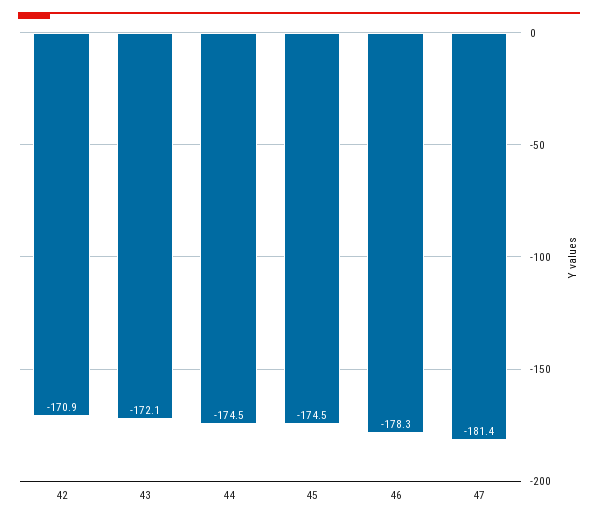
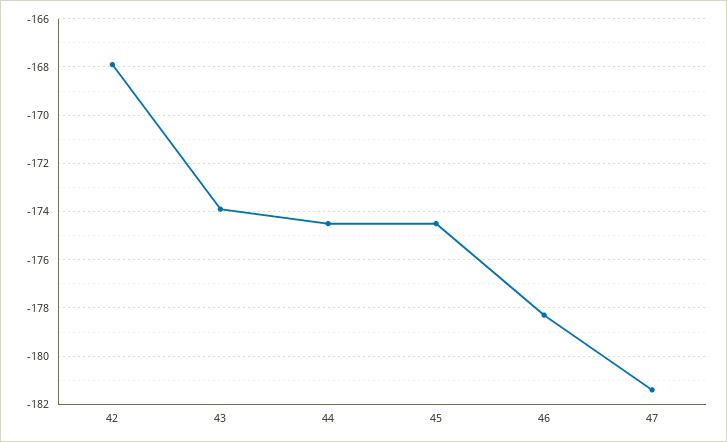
  {
-   "42": -170.9,
+   "42": -168,
-   "43": -172.1,
+   "43": -174,
    "44": -174.5,
    "45": -174.5,
    "46": -178.3,
    "47": -181.4
  }

